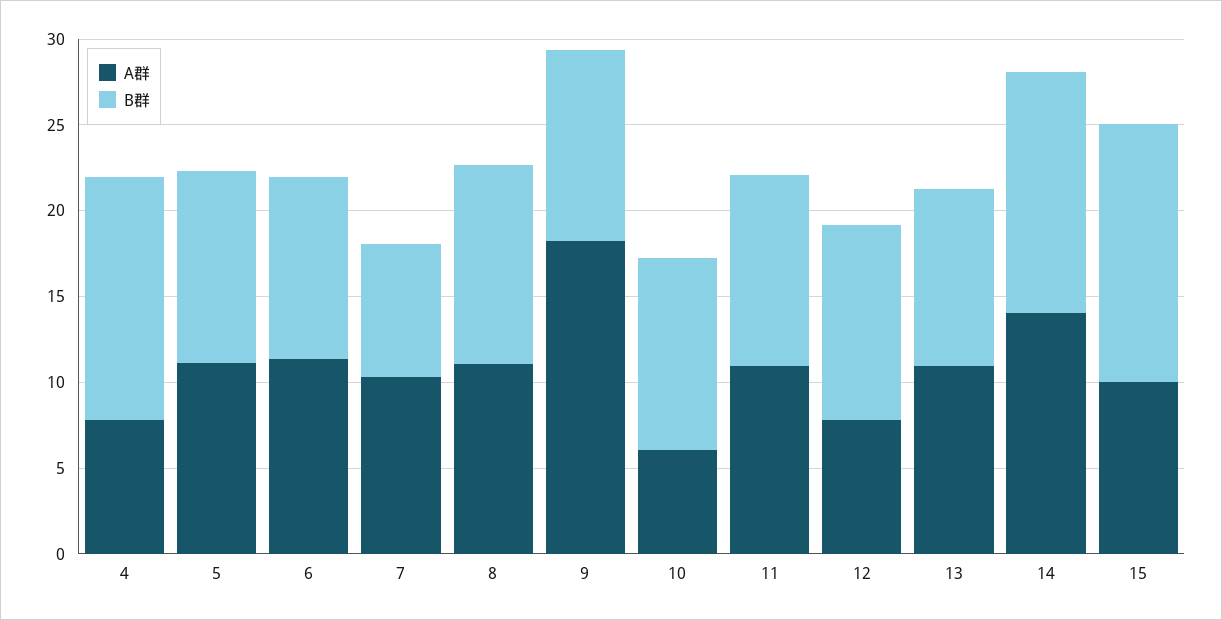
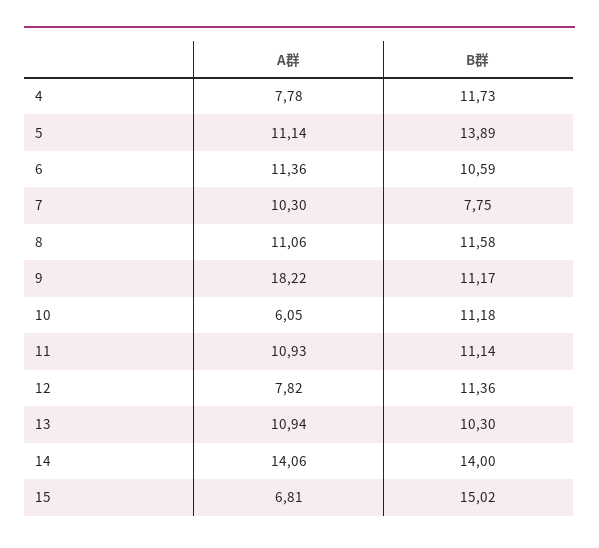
  {
    "A群": {
      "4": 7.78,
      "5": 11.14,
      "6": 11.36,
      "7": 10.3,
      "8": 11.06,
      "9": 18.22,
      "10": 6.05,
      "11": 10.93,
      "12": 7.82,
      "13": 10.94,
      "14": 14.06,
-     "15": 10
+     "15": 6.81
    },
    "B群": {
-     "4": 14,
+     "4": 11.73,
-     "5": 11,
+     "5": 13.89,
      "6": 10.59,
      "7": 7.75,
      "8": 11.58,
      "9": 11.17,
      "10": 11.18,
      "11": 11.14,
      "12": 11.36,
      "13": 10.3,
      "14": 14,
      "15": 15.02
    }
  }

